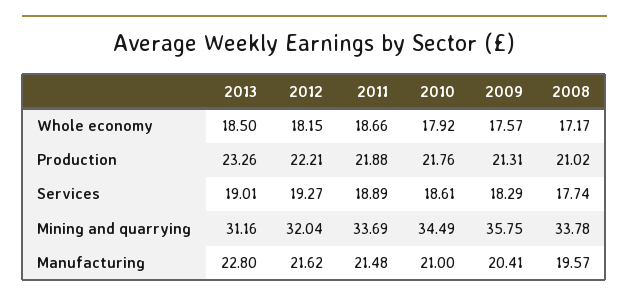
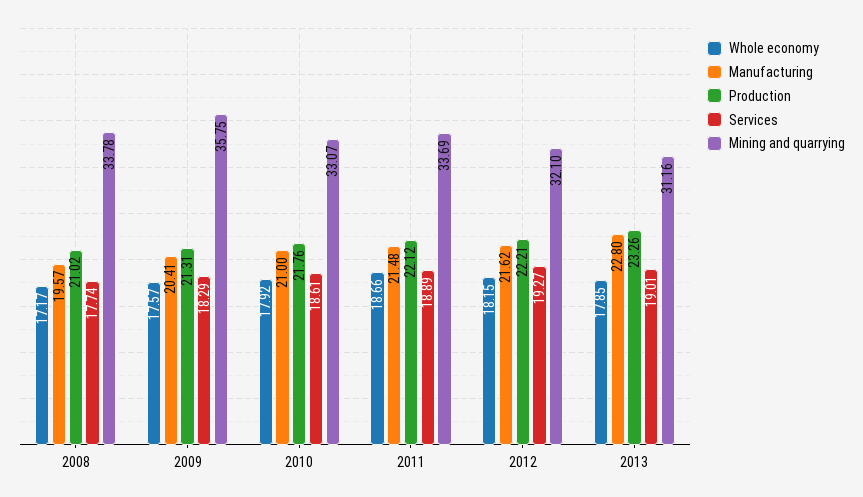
  {
    "Whole economy": {
-     "2013": 18.5,
+     "2013": 17.85,
      "2012": 18.15,
      "2011": 18.66,
      "2010": 17.92,
      "2009": 17.57,
      "2008": 17.17
    },
    "Production": {
      "2013": 23.26,
      "2012": 22.21,
-     "2011": 21.88,
+     "2011": 22.12,
      "2010": 21.76,
      "2009": 21.31,
      "2008": 21.02
    },
    "Services": {
      "2013": 19.01,
      "2012": 19.27,
      "2011": 18.89,
      "2010": 18.61,
      "2009": 18.29,
      "2008": 17.74
    },
    "Mining and quarrying": {
      "2013": 31.16,
-     "2012": 32.04,
+     "2012": 32.1,
      "2011": 33.69,
-     "2010": 34.49,
+     "2010": 33.07,
      "2009": 35.75,
      "2008": 33.78
    },
    "Manufacturing": {
      "2013": 22.8,
      "2012": 21.62,
      "2011": 21.48,
      "2010": 21,
      "2009": 20.41,
      "2008": 19.57
    }
  }

